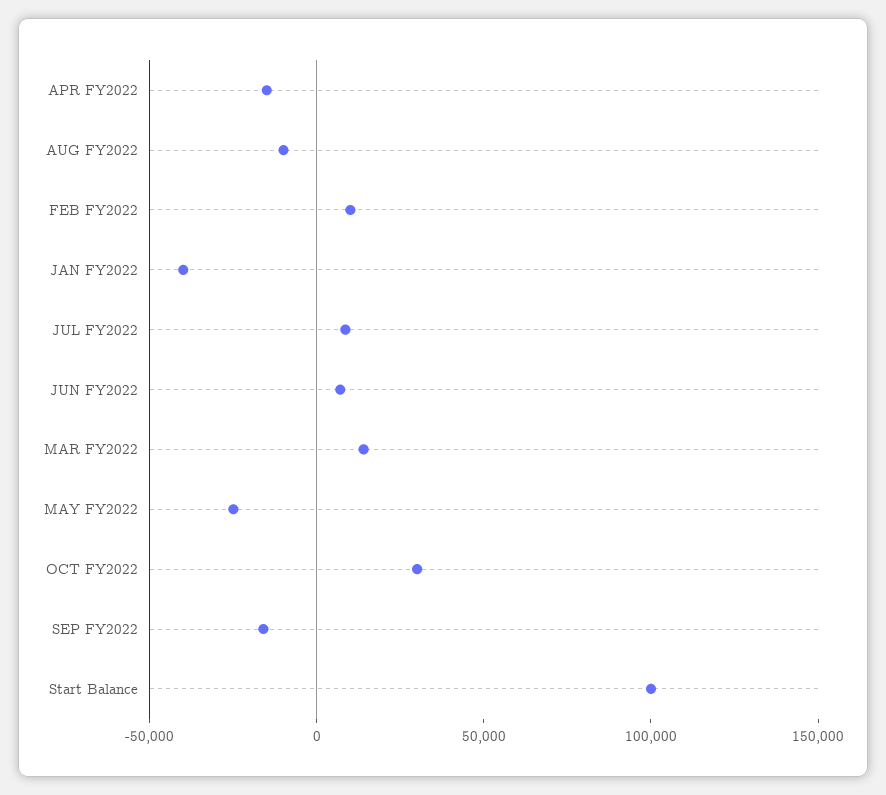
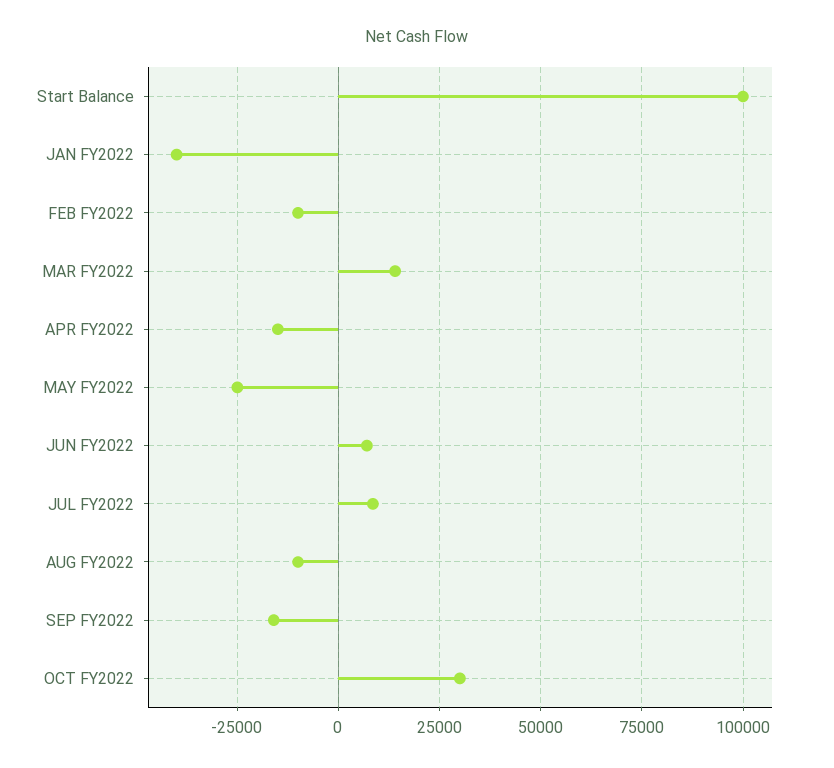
  {
    "APR FY2022": -15000,
    "AUG FY2022": -10000,
-   "FEB FY2022": 10000,
+   "FEB FY2022": -10000,
    "JAN FY2022": -40000,
    "JUL FY2022": 7500,
    "JUN FY2022": 7500,
    "MAR FY2022": 15000,
    "MAY FY2022": -25000,
    "OCT FY2022": 30000,
    "SEP FY2022": -15000,
    "Start Balance": 100000
  }

